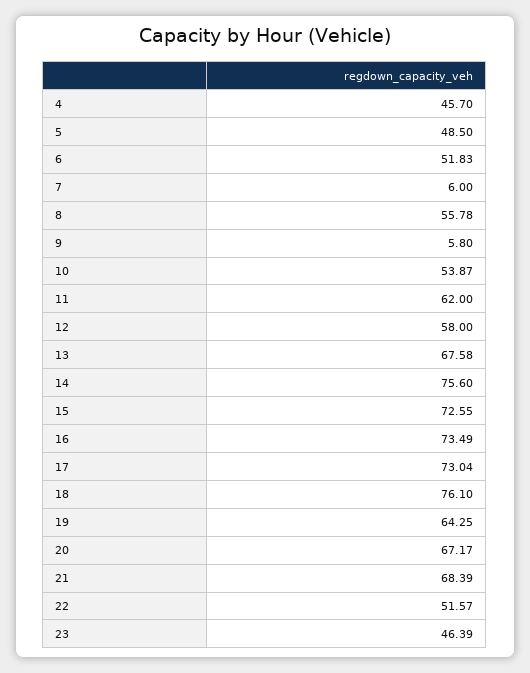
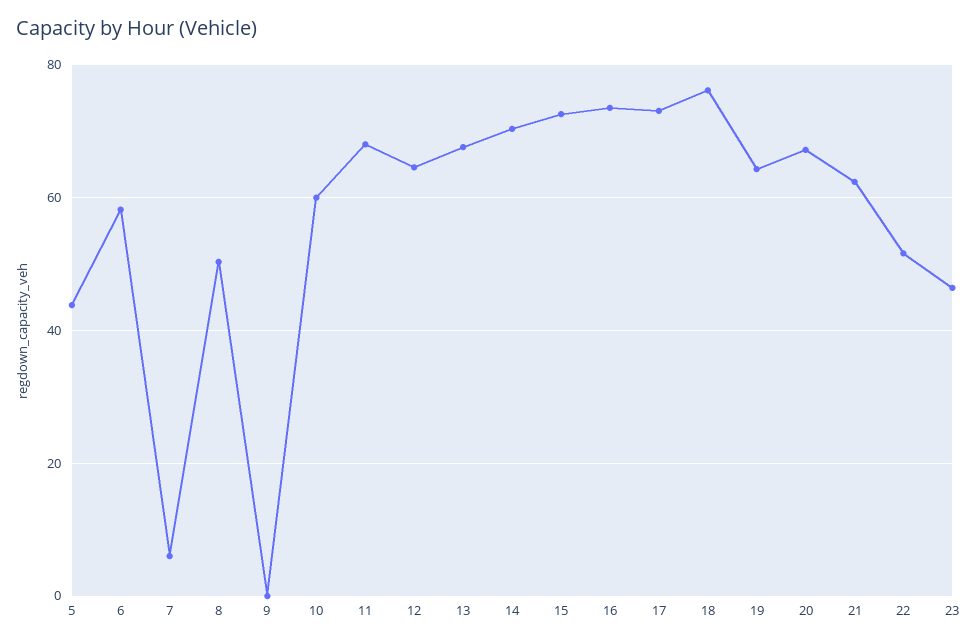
  {
-   "4": 45.7,
-   "5": 48.5,
+   "5": 44,
-   "6": 51.83,
+   "6": 58,
    "7": 6,
-   "8": 55.78,
+   "8": 50,
-   "9": 5.8,
+   "9": 0,
-   "10": 53.87,
+   "10": 60,
-   "11": 62,
+   "11": 68,
-   "12": 58,
+   "12": 64,
    "13": 67.58,
-   "14": 75.6,
+   "14": 70,
    "15": 72.55,
    "16": 73.49,
    "17": 73.04,
    "18": 76.1,
    "19": 64.25,
    "20": 67.17,
-   "21": 68.39,
+   "21": 62,
    "22": 51.57,
    "23": 46.39
  }

